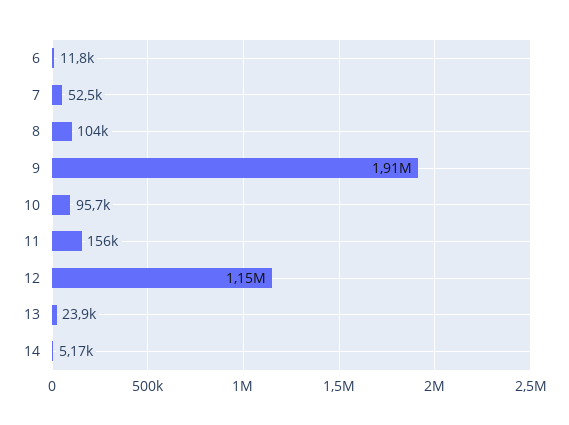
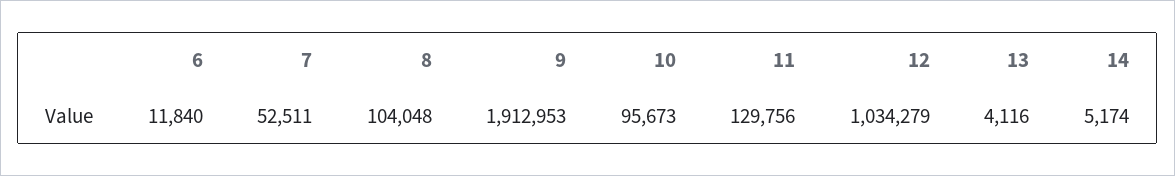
  {
    "6": 11840,
    "7": 52511,
    "8": 104048,
    "9": 1912953,
    "10": 95673,
-   "11": 156000,
+   "11": 129756,
-   "12": 1150000,
+   "12": 1034279,
-   "13": 23900,
+   "13": 4116,
    "14": 5174
  }

